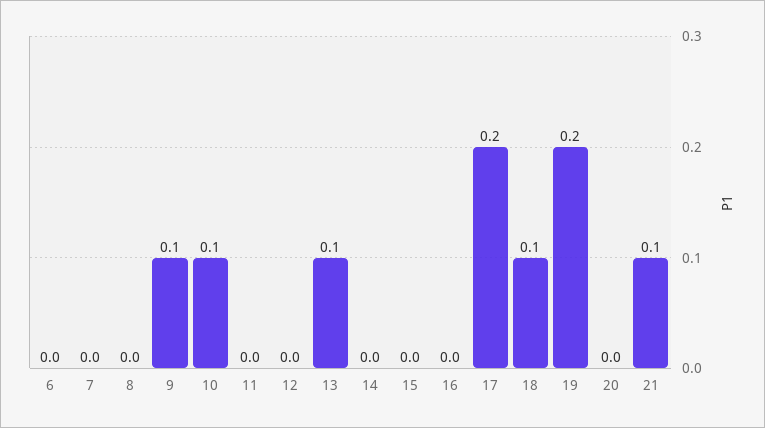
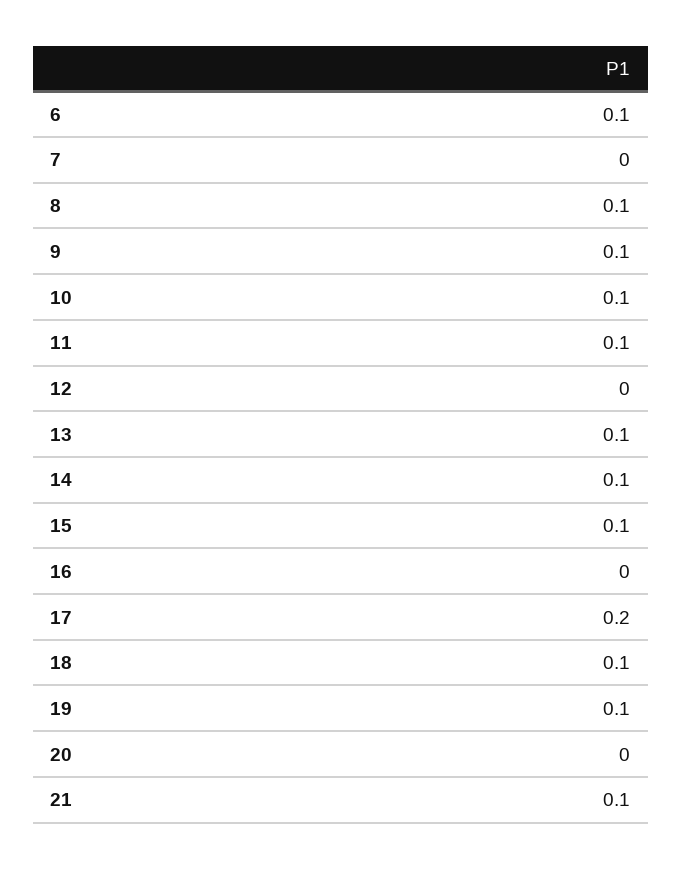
  {
-   "6": 0,
+   "6": 0.1,
    "7": 0,
-   "8": 0,
+   "8": 0.1,
    "9": 0.1,
    "10": 0.1,
-   "11": 0,
+   "11": 0.1,
    "12": 0,
    "13": 0.1,
-   "14": 0,
+   "14": 0.1,
-   "15": 0,
+   "15": 0.1,
    "16": 0,
    "17": 0.2,
    "18": 0.1,
-   "19": 0.2,
+   "19": 0.1,
    "20": 0,
    "21": 0.1
  }

